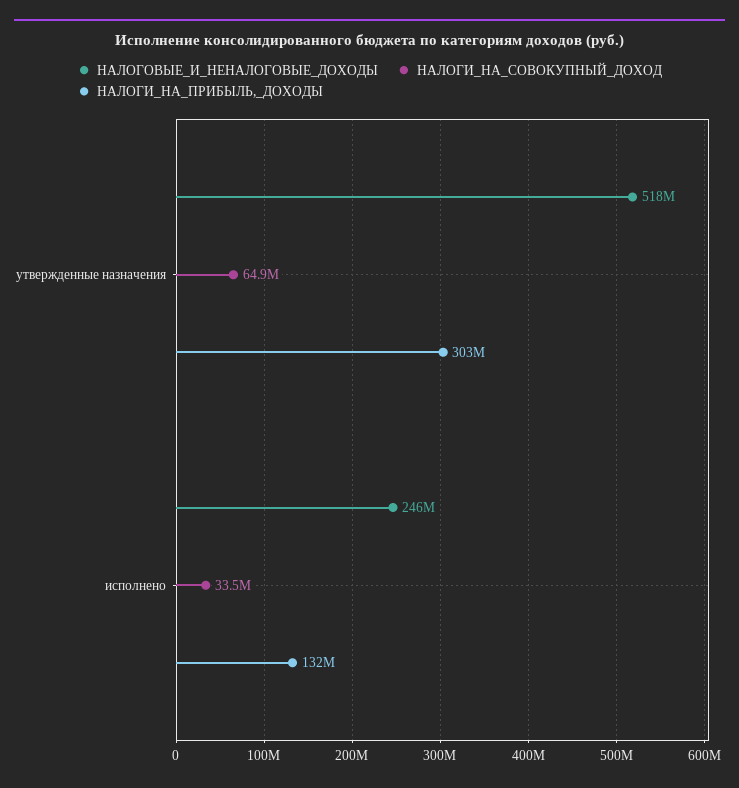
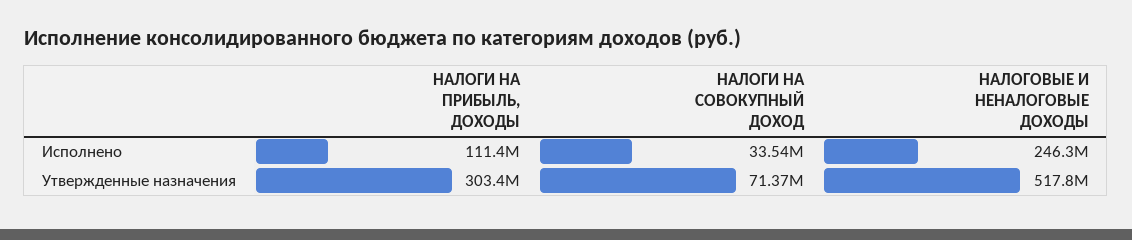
  {
    "НАЛОГОВЫЕ_И_НЕНАЛОГОВЫЕ_ДОХОДЫ": {
      "утвержденные назначения": 517800000,
      "исполнено": 246300000
    },
    "НАЛОГИ_НА_СОВОКУПНЫЙ_ДОХОД": {
-     "утвержденные назначения": 64900000,
+     "утвержденные назначения": 71370000,
      "исполнено": 33540000
    },
    "НАЛОГИ_НА_ПРИБЫЛЬ,_ДОХОДЫ": {
      "утвержденные назначения": 303400000,
-     "исполнено": 132000000
+     "исполнено": 111400000
    }
  }

